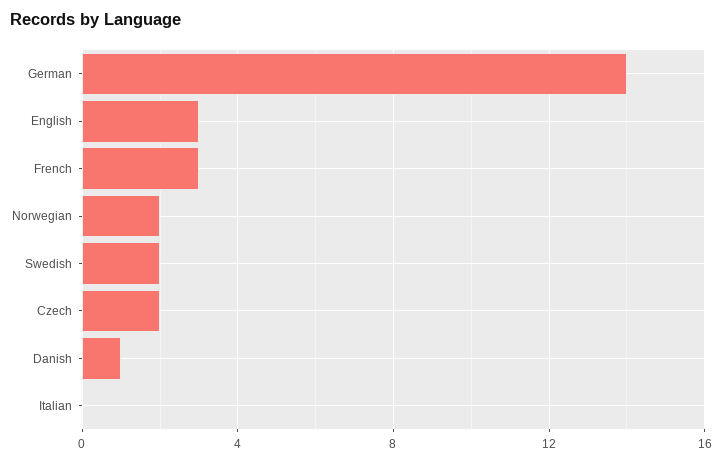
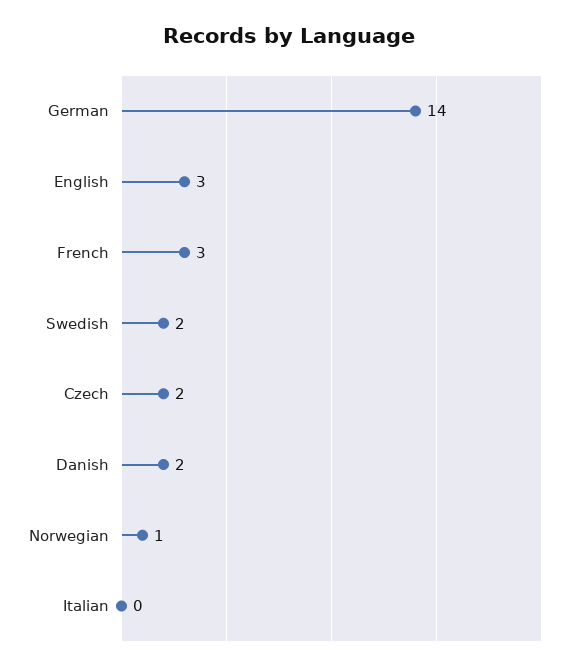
  {
    "German": 14,
    "English": 3,
    "French": 3,
-   "Norwegian": 2,
+   "Norwegian": 1,
    "Swedish": 2,
    "Czech": 2,
-   "Danish": 1,
+   "Danish": 2,
    "Italian": 0
  }

